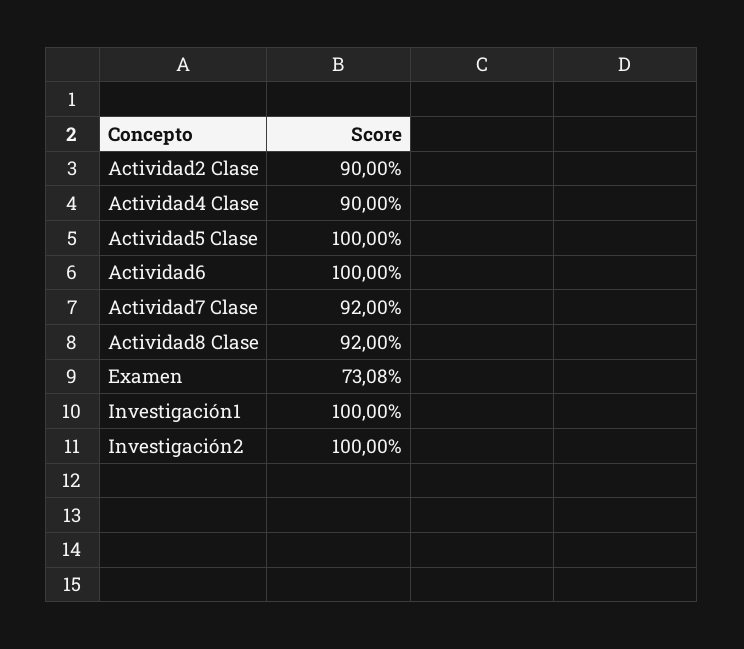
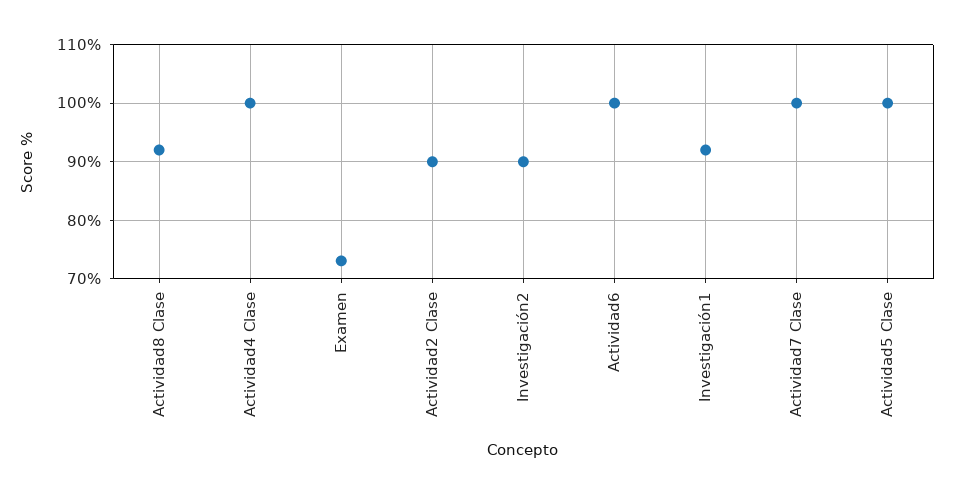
  {
    "Actividad2 Clase": 90,
-   "Actividad4 Clase": 90,
+   "Actividad4 Clase": 100,
    "Actividad5 Clase": 100,
    "Actividad6": 100,
-   "Actividad7 Clase": 92,
+   "Actividad7 Clase": 100,
    "Actividad8 Clase": 92,
    "Examen": 73.08,
-   "Investigación1": 100,
+   "Investigación1": 92,
-   "Investigación2": 100
+   "Investigación2": 90
  }

